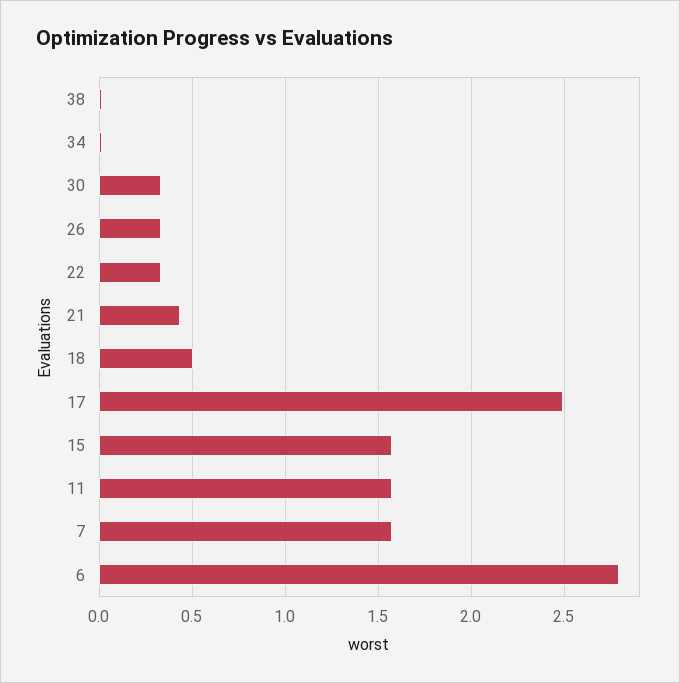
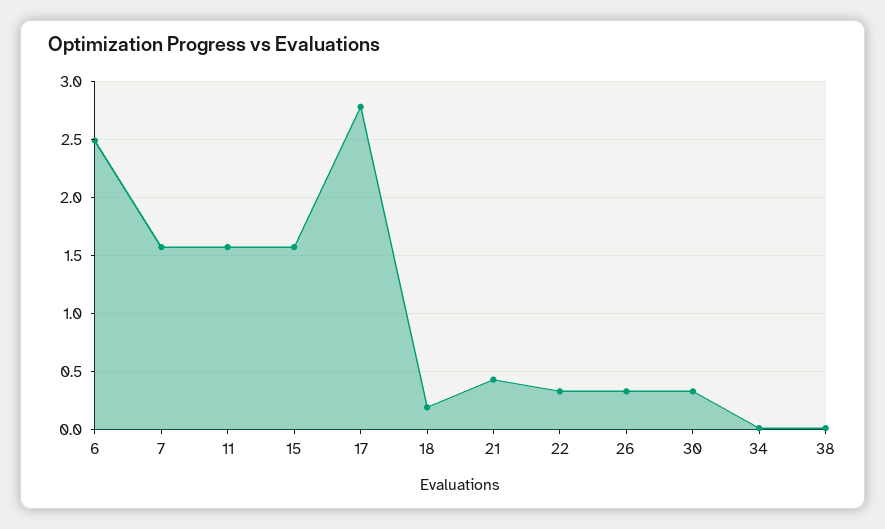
  {
    "38": 0,
    "34": 0,
    "30": 0.35,
    "26": 0.35,
    "22": 0.35,
    "21": 0.45,
-   "18": 0.5,
+   "18": 0.2,
-   "17": 2.5,
+   "17": 2.8,
    "15": 1.6,
    "11": 1.6,
    "7": 1.6,
-   "6": 2.8
+   "6": 2.5
  }

